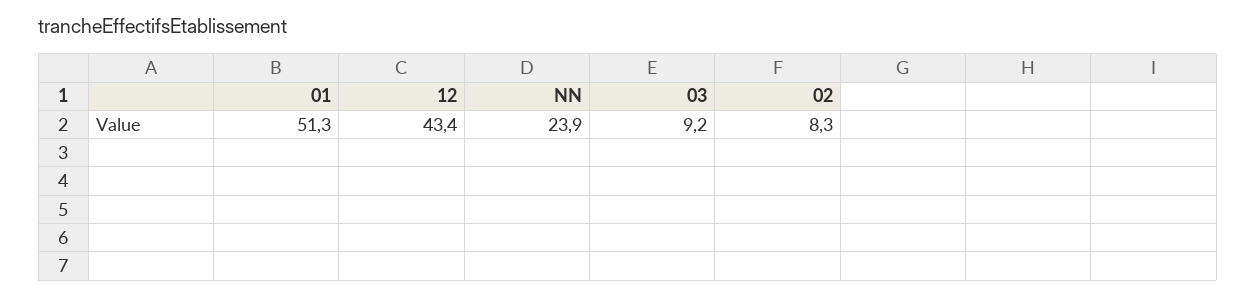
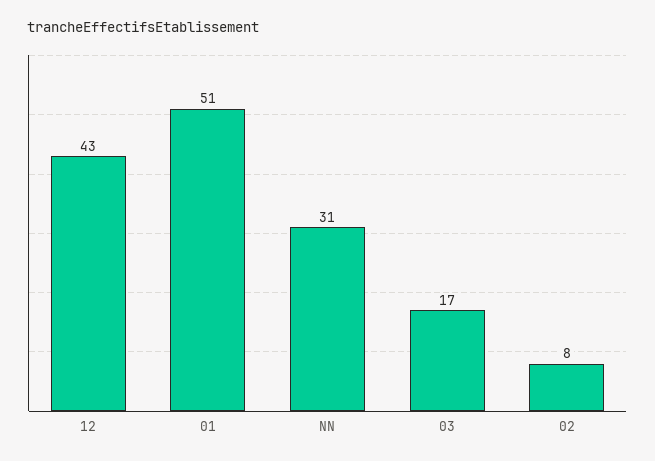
  {
    "01": 51.3,
    "12": 43.4,
-   "NN": 23.9,
+   "NN": 31,
-   "03": 9.2,
+   "03": 17,
    "02": 8.3
  }

